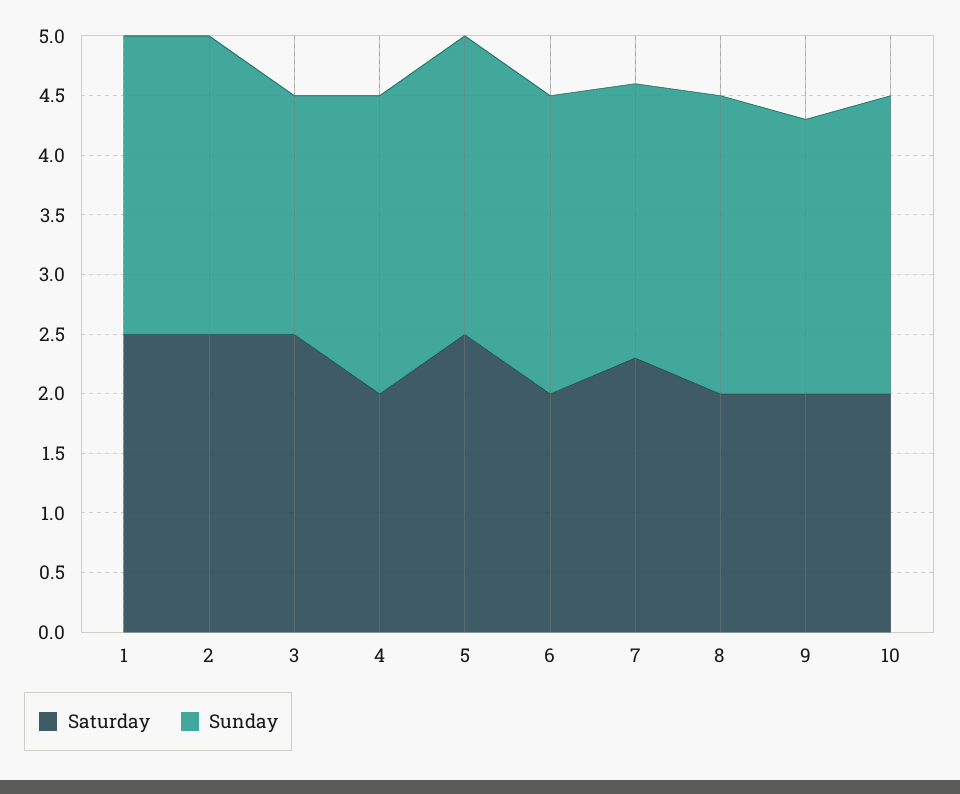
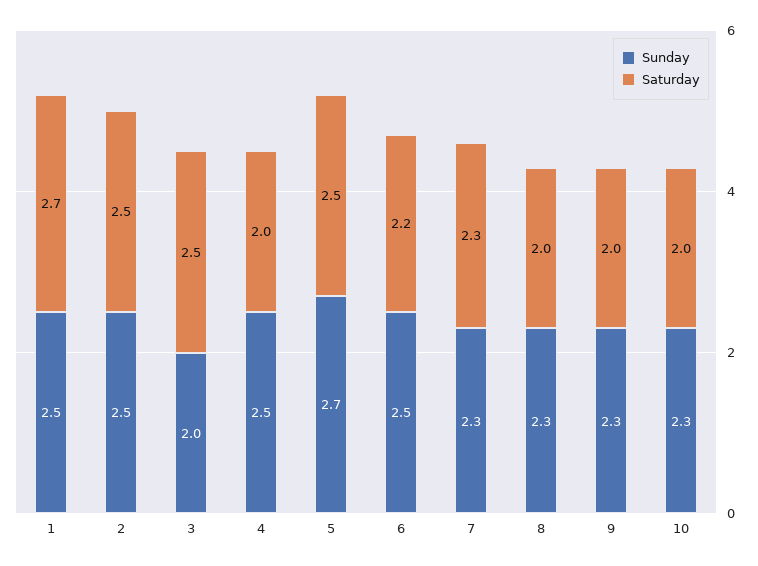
  {
    "Saturday": {
-     "1": 2.5,
+     "1": 2.7,
      "2": 2.5,
      "3": 2.5,
      "4": 2,
      "5": 2.5,
-     "6": 2,
+     "6": 2.2,
      "7": 2.3,
      "8": 2,
      "9": 2,
      "10": 2
    },
    "Sunday": {
      "1": 2.5,
      "2": 2.5,
      "3": 2,
      "4": 2.5,
-     "5": 2.5,
+     "5": 2.7,
      "6": 2.5,
      "7": 2.3,
-     "8": 2.5,
+     "8": 2.3,
      "9": 2.3,
-     "10": 2.5
+     "10": 2.3
    }
  }

